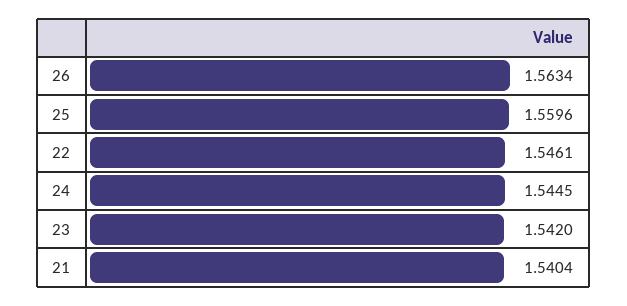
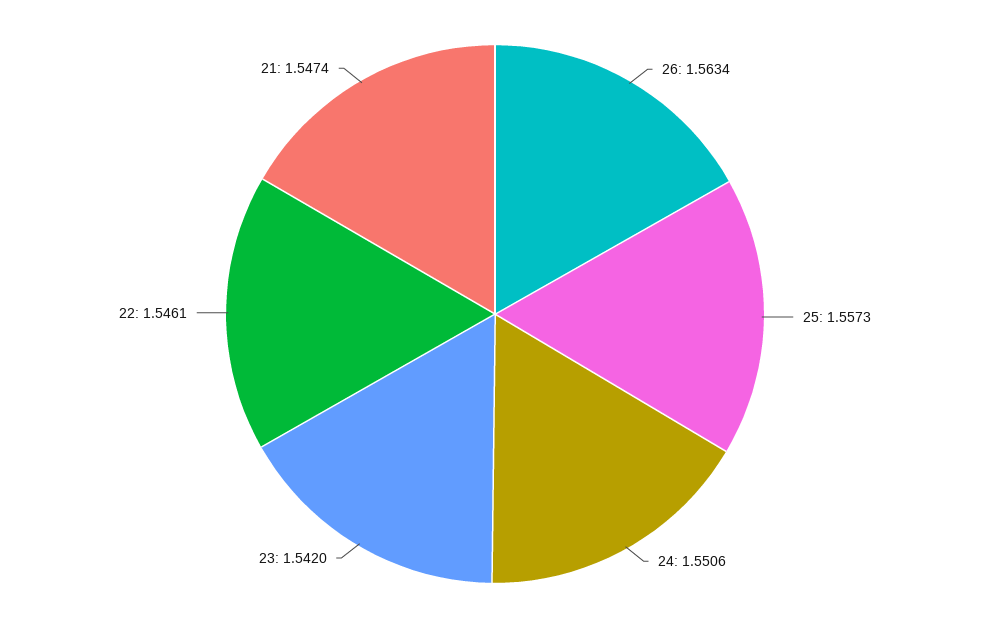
  {
    "26": 1.5634,
-   "25": 1.5596,
+   "25": 1.5573,
    "22": 1.5461,
-   "24": 1.5445,
+   "24": 1.5506,
    "23": 1.542,
-   "21": 1.5404
+   "21": 1.5474
  }

